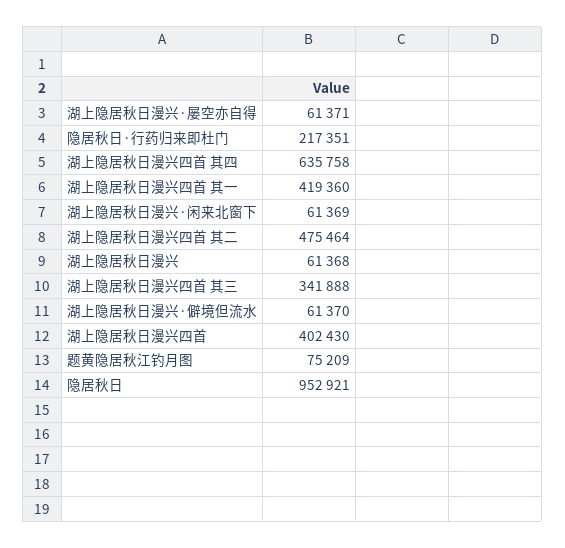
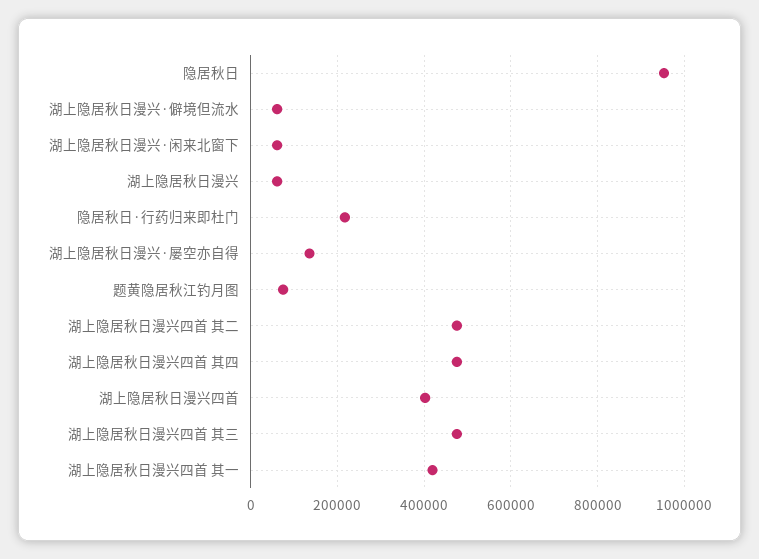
  {
-   "湖上隐居秋日漫兴·屡空亦自得": 61371,
+   "湖上隐居秋日漫兴·屡空亦自得": 140000,
    "隐居秋日·行药归来即杜门": 217351,
-   "湖上隐居秋日漫兴四首 其四": 635758,
+   "湖上隐居秋日漫兴四首 其四": 480000,
    "湖上隐居秋日漫兴四首 其一": 419360,
    "湖上隐居秋日漫兴·闲来北窗下": 61369,
    "湖上隐居秋日漫兴四首 其二": 475464,
    "湖上隐居秋日漫兴": 61368,
-   "湖上隐居秋日漫兴四首 其三": 341888,
+   "湖上隐居秋日漫兴四首 其三": 480000,
    "湖上隐居秋日漫兴·僻境但流水": 61370,
    "湖上隐居秋日漫兴四首": 402430,
    "题黄隐居秋江钓月图": 75209,
    "隐居秋日": 952921
  }

